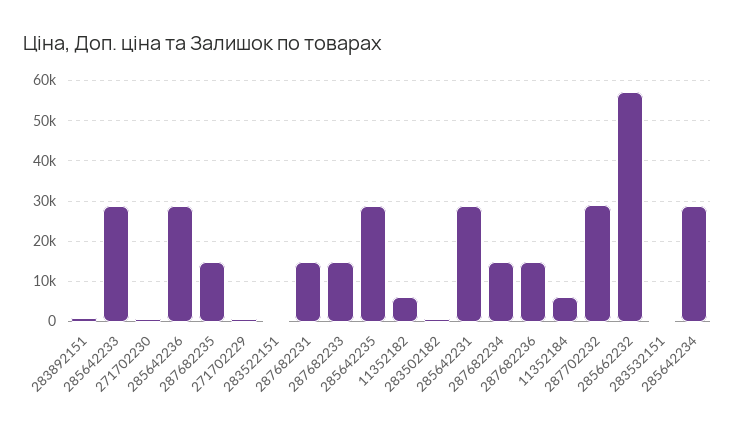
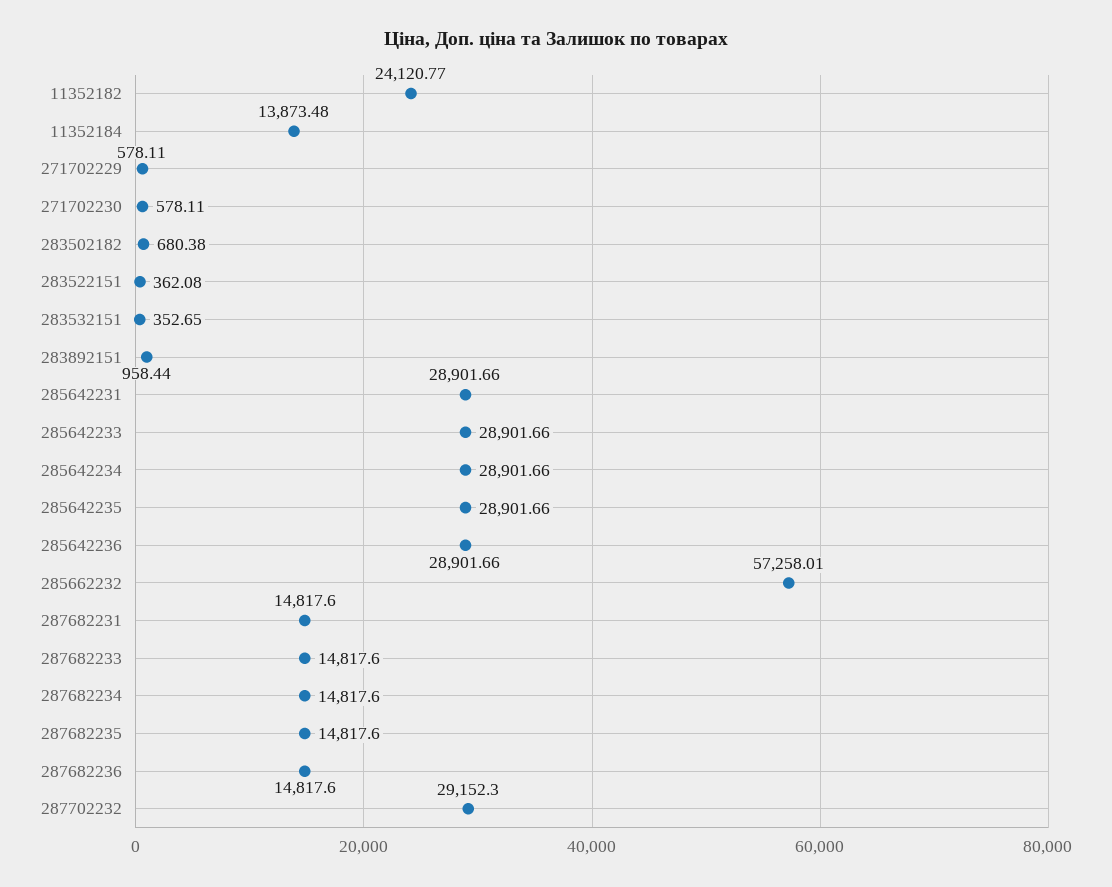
  {
    "283892151": 958.44,
    "285642233": 28901.66,
    "271702230": 578.11,
    "285642236": 28901.66,
    "287682235": 14817.6,
    "271702229": 578.11,
    "283522151": 362.08,
    "287682231": 14817.6,
    "287682233": 14817.6,
    "285642235": 28901.66,
-   "11352182": 6000,
+   "11352182": 24120.77,
    "283502182": 680.38,
    "285642231": 28901.66,
    "287682234": 14817.6,
    "287682236": 14817.6,
-   "11352184": 6000,
+   "11352184": 13873.48,
    "287702232": 29152.3,
    "285662232": 57258.01,
    "283532151": 352.65,
    "285642234": 28901.66
  }

